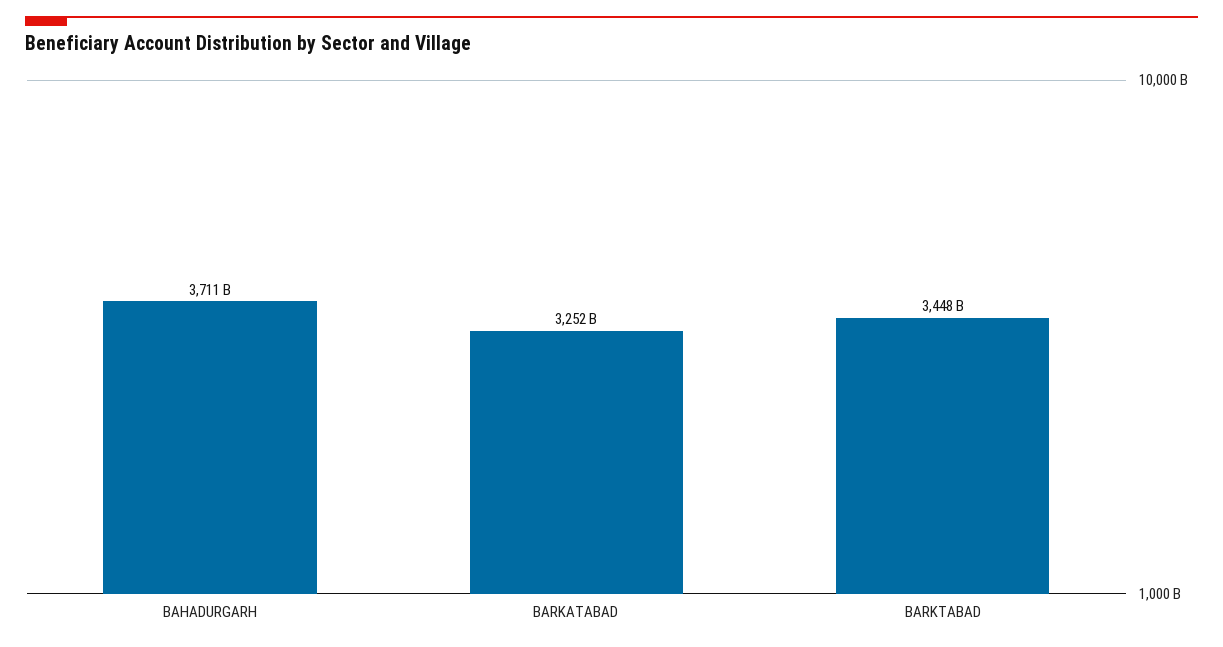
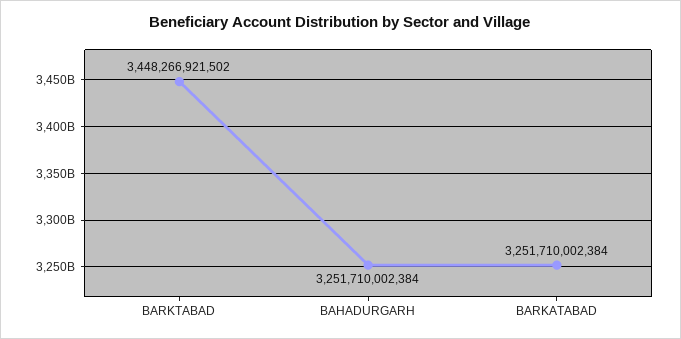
  {
-   "BAHADURGARH": 3711000000000,
+   "BAHADURGARH": 3251710002384,
    "BARKATABAD": 3251710002384,
    "BARKTABAD": 3448266921502
  }

